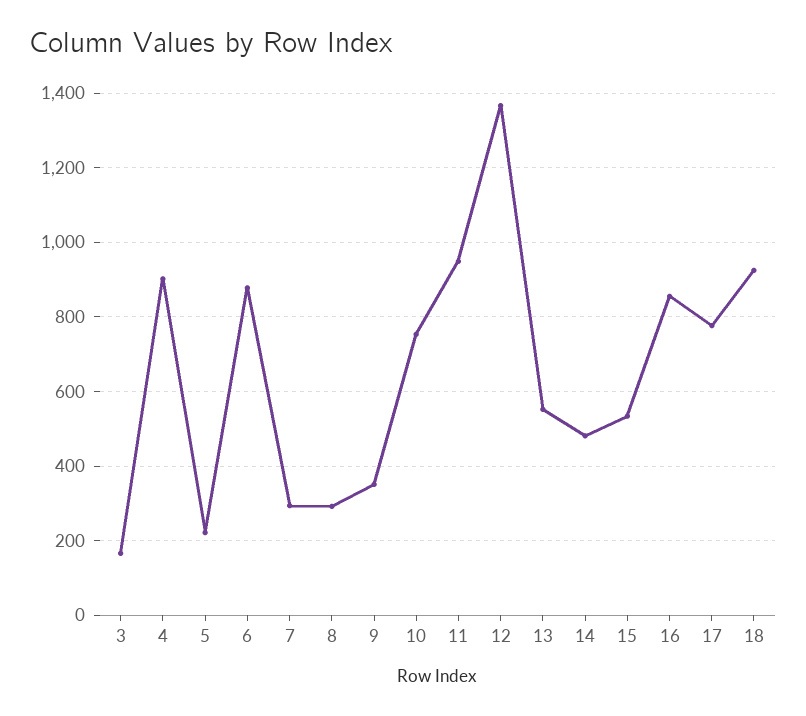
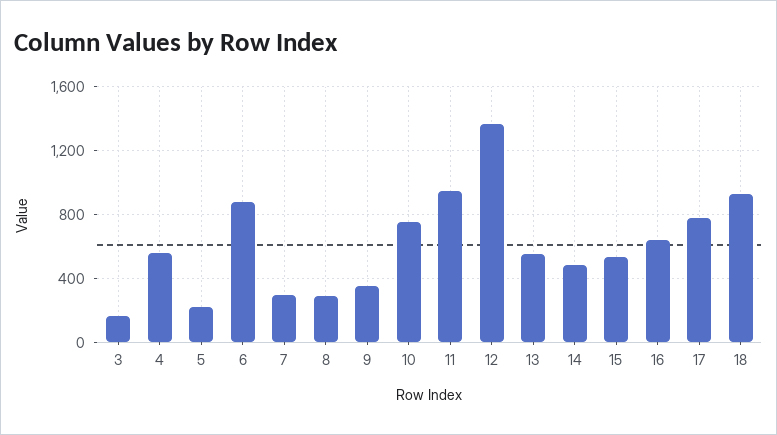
  {
    "3": 160,
-   "4": 900,
+   "4": 550,
    "5": 220,
    "6": 880,
    "7": 300,
    "8": 300,
    "9": 360,
    "10": 760,
    "11": 940,
    "12": 1360,
    "13": 560,
    "14": 480,
    "15": 540,
-   "16": 860,
+   "16": 650,
    "17": 780,
    "18": 920
  }

